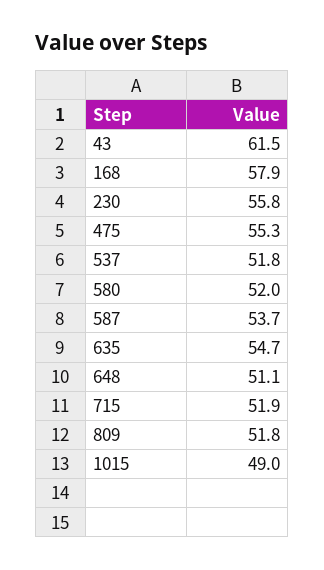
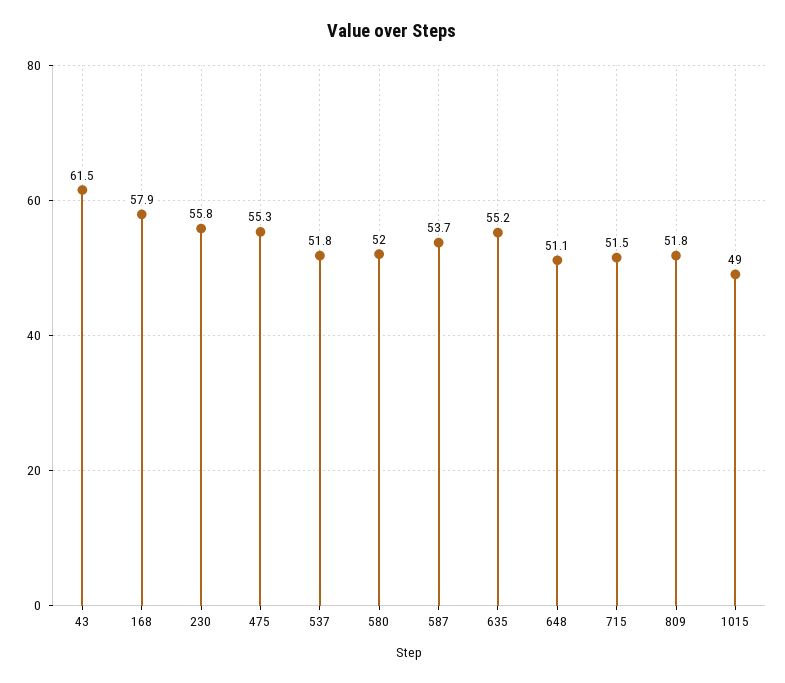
  {
    "43": 61.5,
    "168": 57.9,
    "230": 55.8,
    "475": 55.3,
    "537": 51.8,
    "580": 52,
    "587": 53.7,
-   "635": 54.7,
+   "635": 55.2,
    "648": 51.1,
-   "715": 51.9,
+   "715": 51.5,
    "809": 51.8,
    "1015": 49
  }

